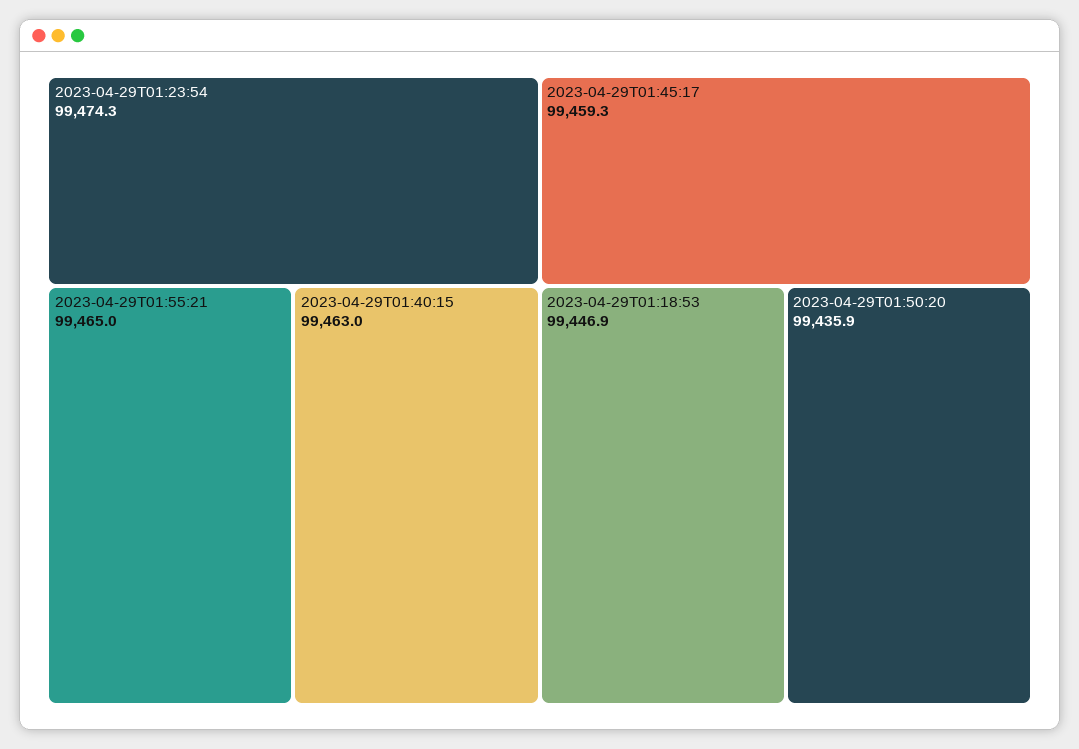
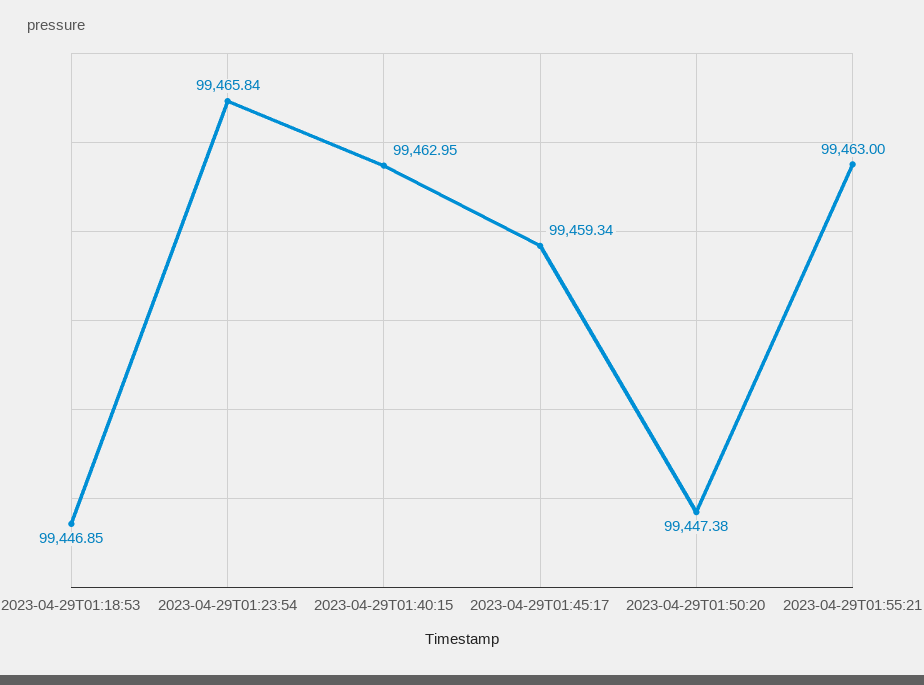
  {
-   "2023-04-29T01:23:54": 99474.3,
+   "2023-04-29T01:23:54": 99465.84,
-   "2023-04-29T01:55:21": 99465,
+   "2023-04-29T01:55:21": 99463,
    "2023-04-29T01:40:15": 99462.95,
    "2023-04-29T01:45:17": 99459.34,
    "2023-04-29T01:18:53": 99446.85,
-   "2023-04-29T01:50:20": 99435.9
+   "2023-04-29T01:50:20": 99447.38
  }

